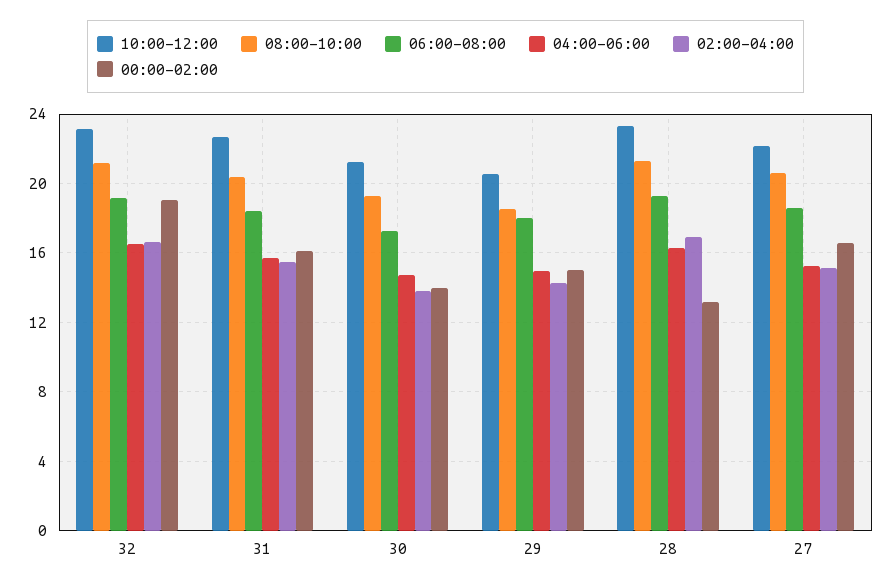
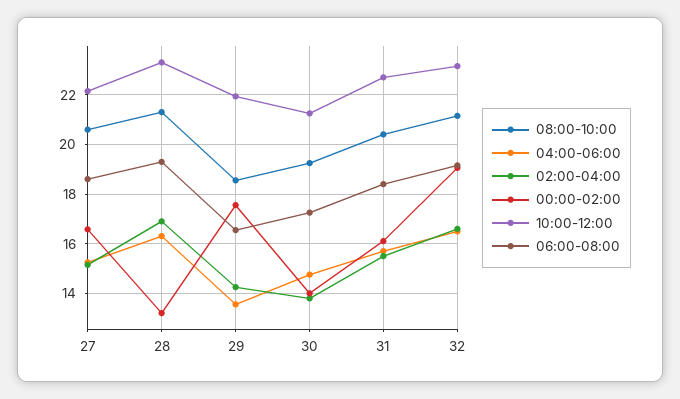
  {
    "10:00-12:00": {
      "32": 23.25,
      "31": 22.75,
      "30": 21.25,
-     "29": 20.5,
+     "29": 22,
      "28": 23.25,
      "27": 22.25
    },
    "08:00-10:00": {
      "32": 21.25,
      "31": 20.5,
      "30": 19.25,
      "29": 18.5,
      "28": 21.25,
      "27": 20.5
    },
    "06:00-08:00": {
      "32": 19.25,
      "31": 18.5,
      "30": 17.25,
-     "29": 18,
+     "29": 16.5,
      "28": 19.25,
      "27": 18.5
    },
    "04:00-06:00": {
      "32": 16.5,
      "31": 15.75,
      "30": 14.75,
-     "29": 15,
+     "29": 13.5,
      "28": 16.25,
      "27": 15.25
    },
    "02:00-04:00": {
      "32": 16.5,
      "31": 15.5,
      "30": 13.75,
      "29": 14.25,
      "28": 17,
      "27": 15.25
    },
    "00:00-02:00": {
      "32": 19,
      "31": 16,
      "30": 14,
-     "29": 15,
+     "29": 17.5,
      "28": 13.25,
      "27": 16.5
    }
  }

